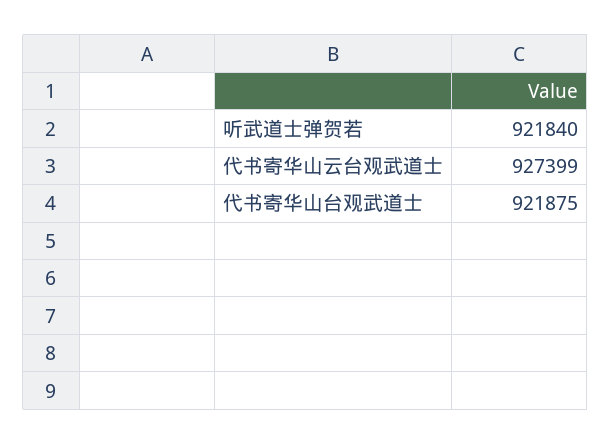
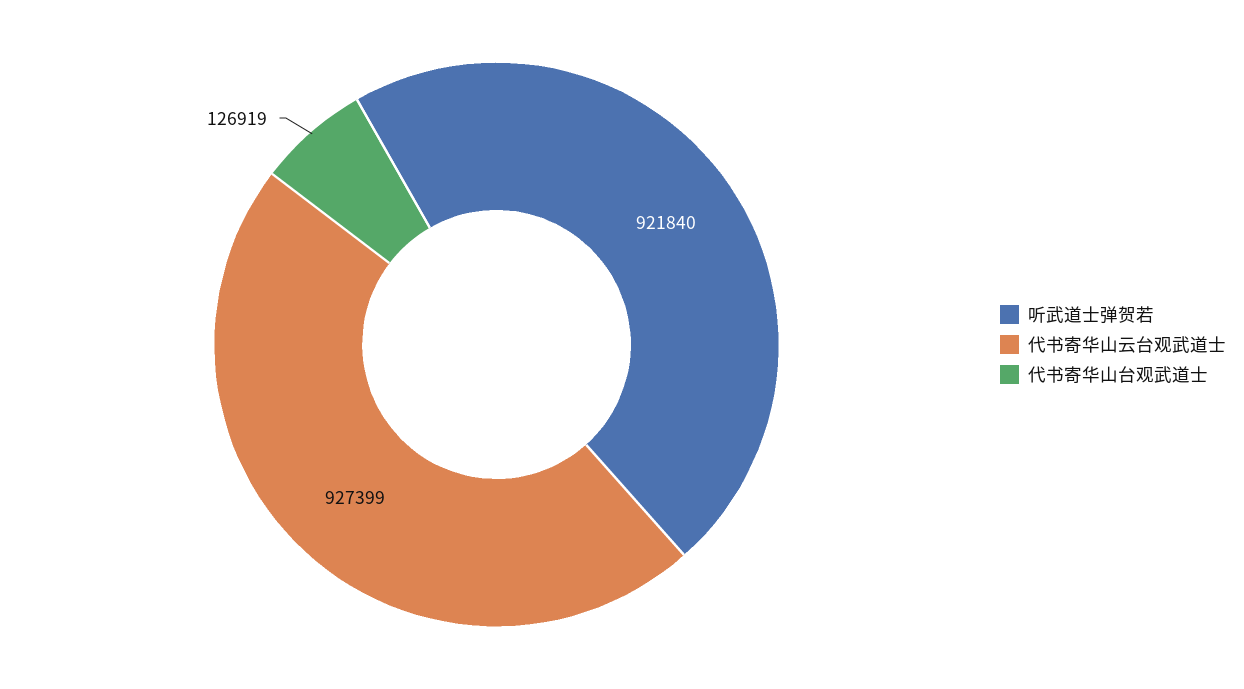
  {
    "听武道士弹贺若": 921840,
    "代书寄华山云台观武道士": 927399,
-   "代书寄华山台观武道士": 921875
+   "代书寄华山台观武道士": 126919
  }

